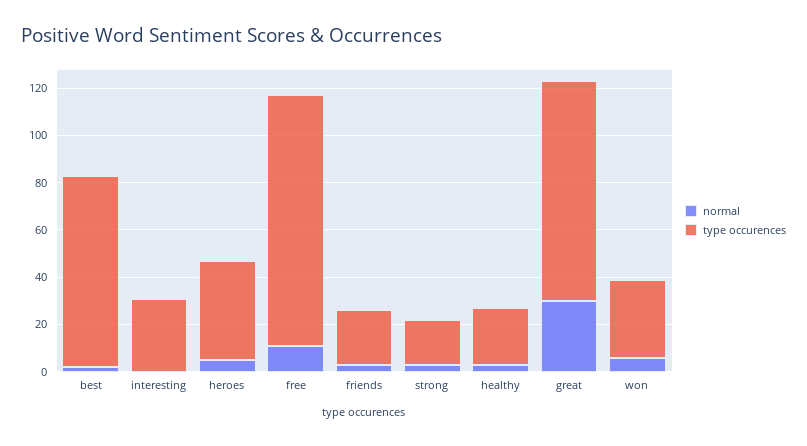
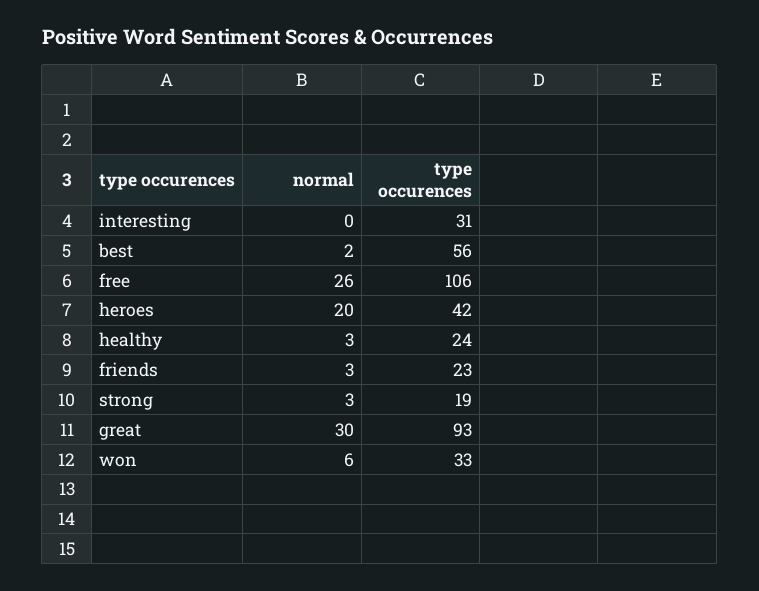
  {
    "normal": {
      "best": 2,
      "interesting": 0,
-     "heroes": 5,
+     "heroes": 20,
-     "free": 10,
+     "free": 26,
      "friends": 3,
      "strong": 3,
      "healthy": 3,
      "great": 30,
      "won": 6
    },
    "type occurences": {
-     "best": 80,
+     "best": 56,
      "interesting": 31,
      "heroes": 42,
      "free": 106,
      "friends": 23,
      "strong": 19,
      "healthy": 24,
      "great": 93,
      "won": 33
    }
  }

